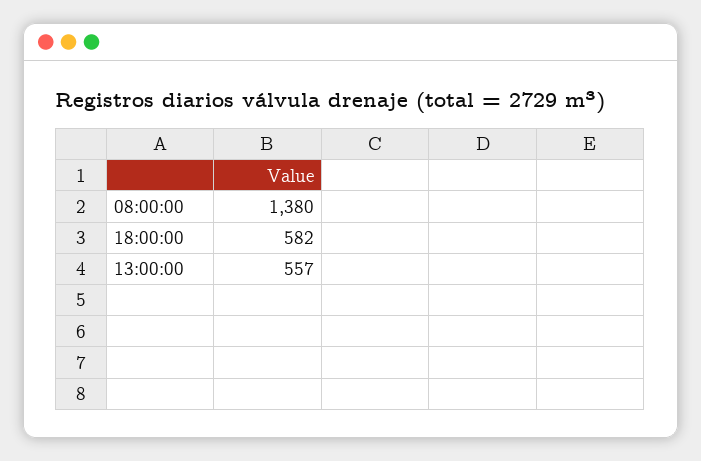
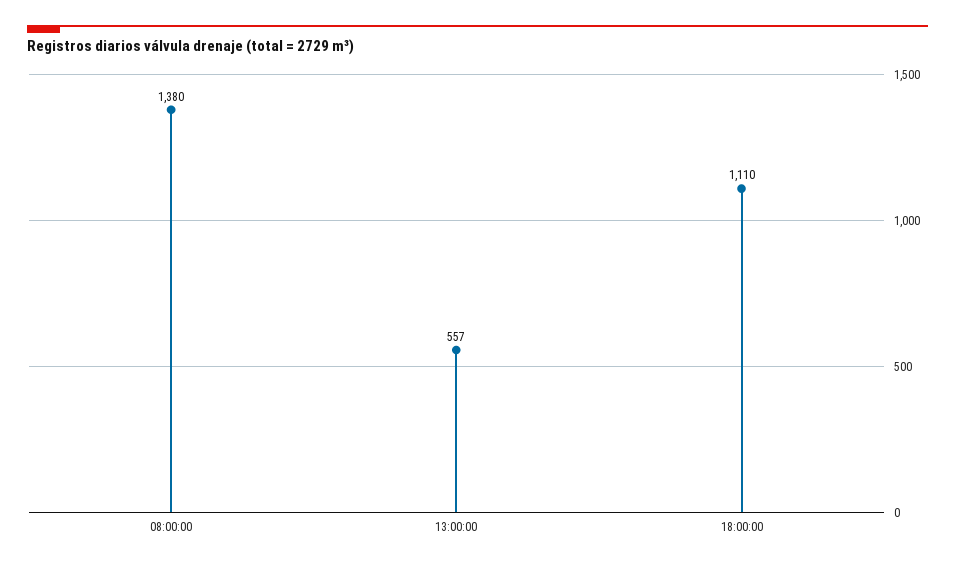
  {
    "08:00:00": 1380,
-   "18:00:00": 582,
+   "18:00:00": 1110,
    "13:00:00": 557
  }

